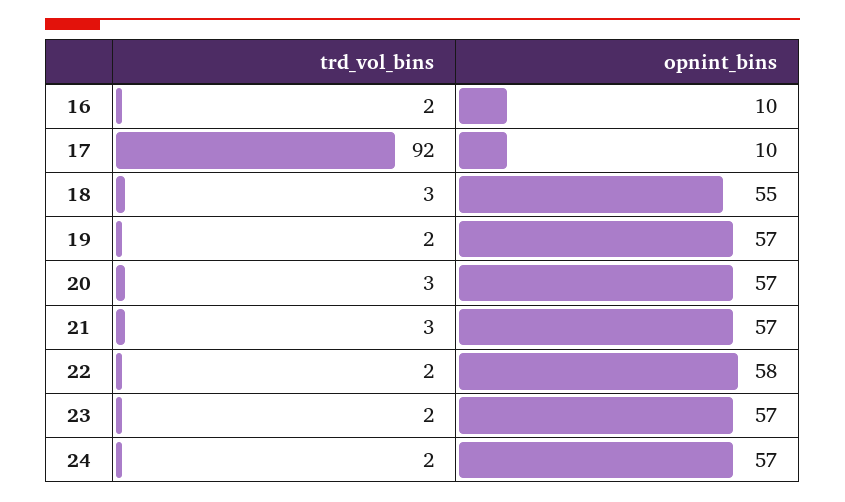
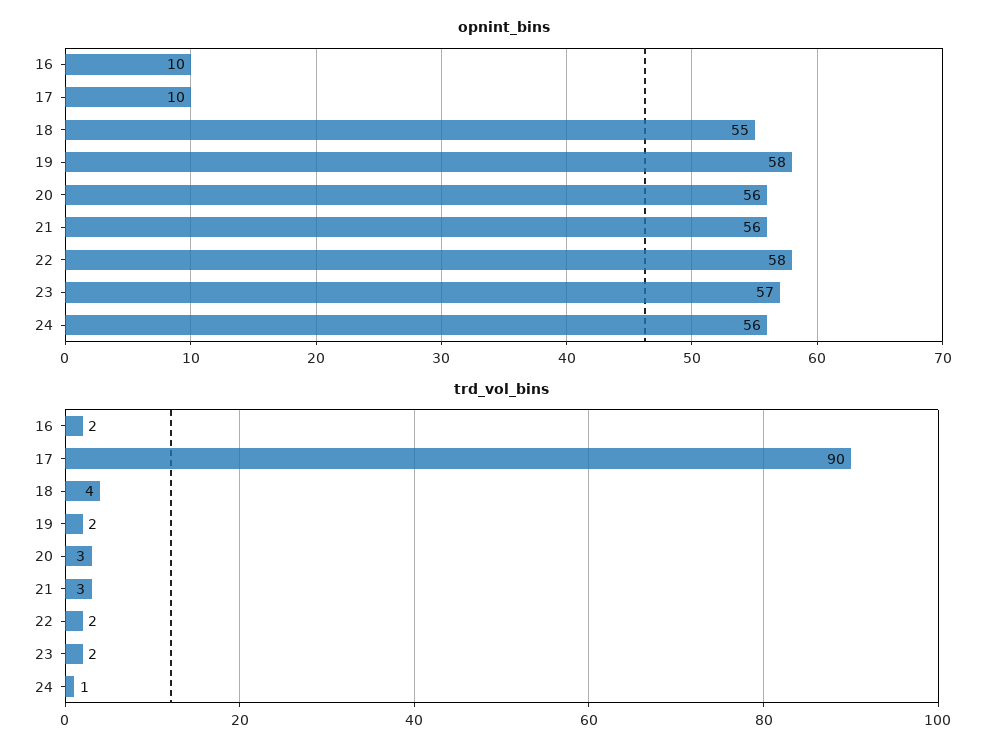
  {
    "trd_vol_bins": {
      "16": 2,
-     "17": 92,
+     "17": 90,
-     "18": 3,
+     "18": 4,
      "19": 2,
      "20": 3,
      "21": 3,
      "22": 2,
      "23": 2,
-     "24": 2
+     "24": 1
    },
    "opnint_bins": {
      "16": 10,
      "17": 10,
      "18": 55,
-     "19": 57,
+     "19": 58,
-     "20": 57,
+     "20": 56,
-     "21": 57,
+     "21": 56,
      "22": 58,
      "23": 57,
-     "24": 57
+     "24": 56
    }
  }

